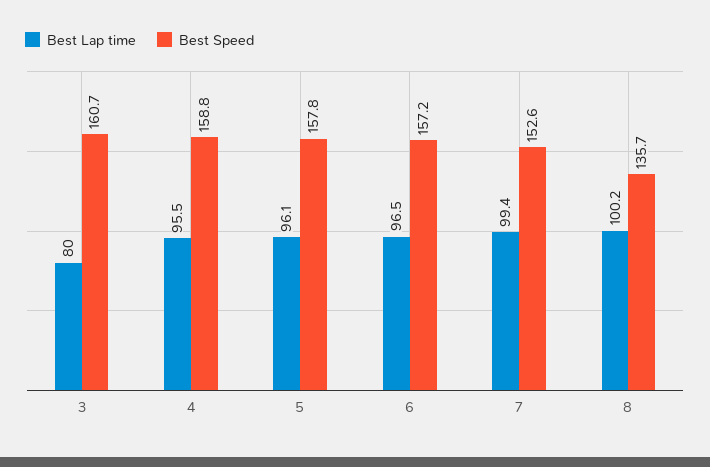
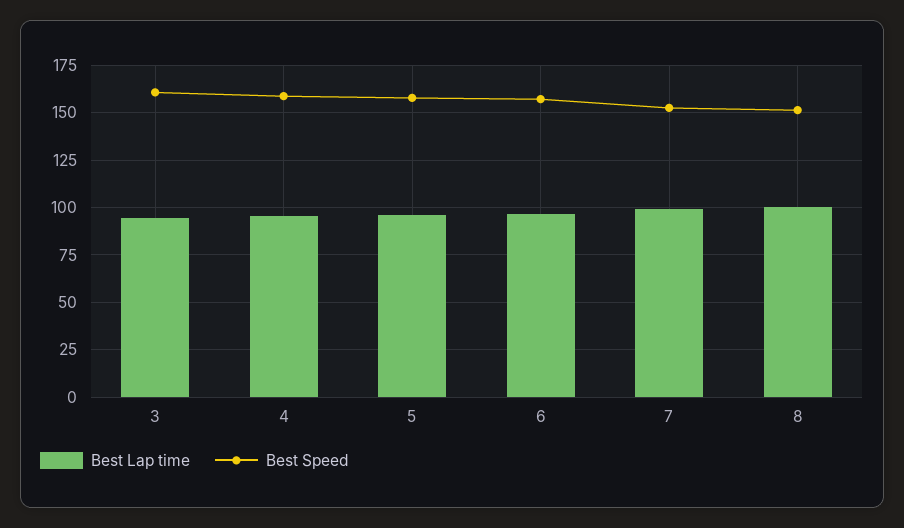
  {
    "Best Lap time": {
-     "3": 80,
+     "3": 95,
      "4": 95.5,
      "5": 96.1,
      "6": 96.5,
      "7": 99.4,
      "8": 100.2
    },
    "Best Speed": {
      "3": 160.7,
      "4": 158.8,
      "5": 157.8,
      "6": 157.2,
      "7": 152.6,
-     "8": 135.7
+     "8": 150
    }
  }

